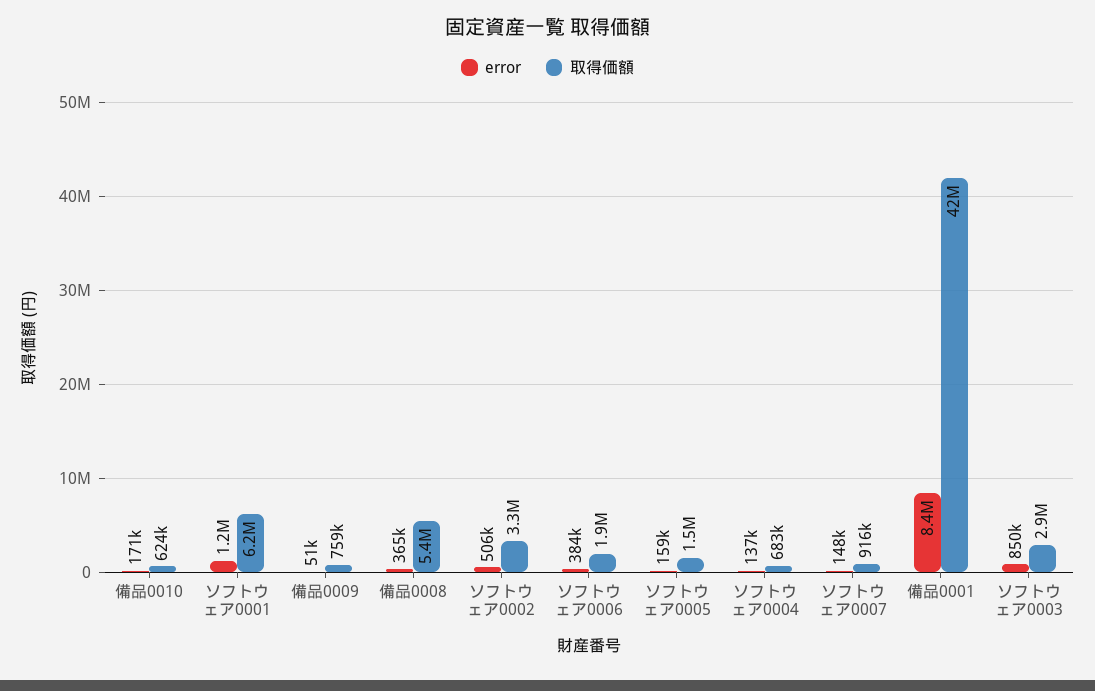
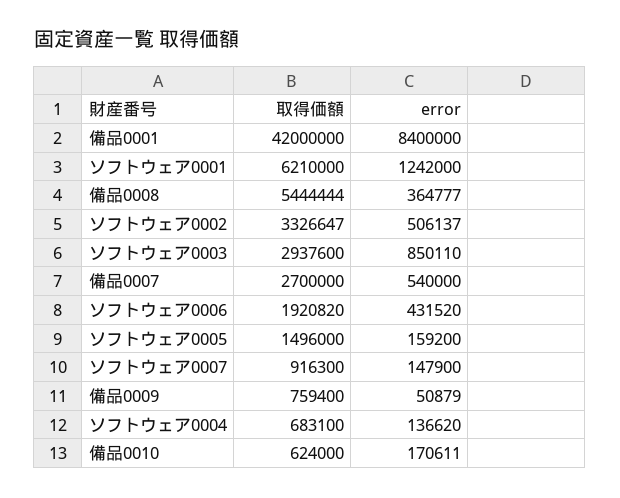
  {
    "error": {
      "備品0010": 170611,
      "ソフトウェア0001": 1242000,
      "備品0009": 50879,
      "備品0008": 364777,
      "ソフトウェア0002": 506137,
-     "ソフトウェア0006": 384000,
+     "ソフトウェア0006": 431520,
      "ソフトウェア0005": 159200,
      "ソフトウェア0004": 136620,
      "ソフトウェア0007": 147900,
      "備品0001": 8400000,
-     "ソフトウェア0003": 850110
+     "ソフトウェア0003": 850110,
+     "備品0007": 540000
    },
    "取得価額": {
      "備品0010": 624000,
      "ソフトウェア0001": 6210000,
      "備品0009": 759400,
      "備品0008": 5444444,
      "ソフトウェア0002": 3326647,
      "ソフトウェア0006": 1920820,
      "ソフトウェア0005": 1496000,
      "ソフトウェア0004": 683100,
      "ソフトウェア0007": 916300,
      "備品0001": 42000000,
-     "ソフトウェア0003": 2937600
+     "ソフトウェア0003": 2937600,
+     "備品0007": 2700000
    }
  }

